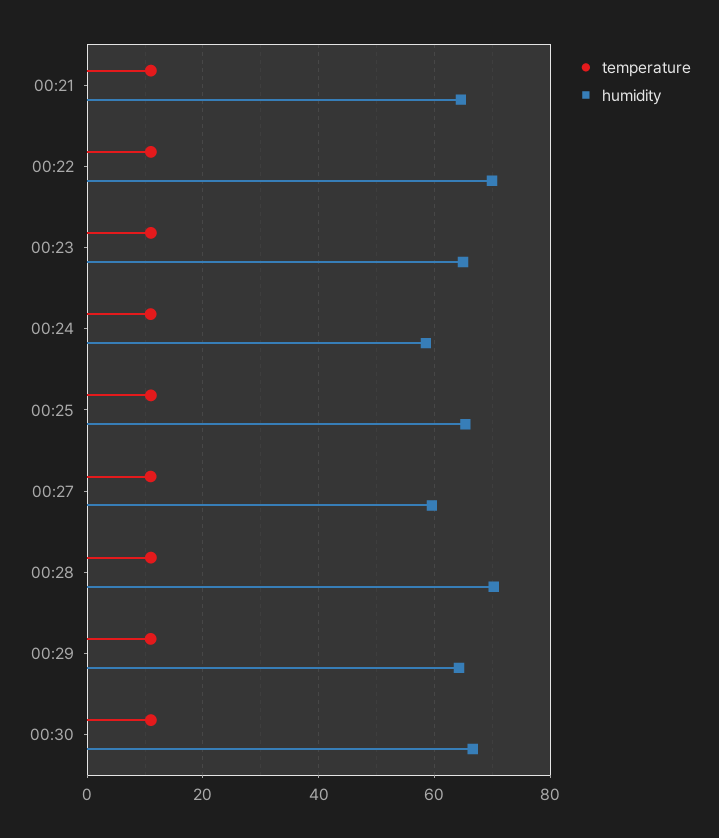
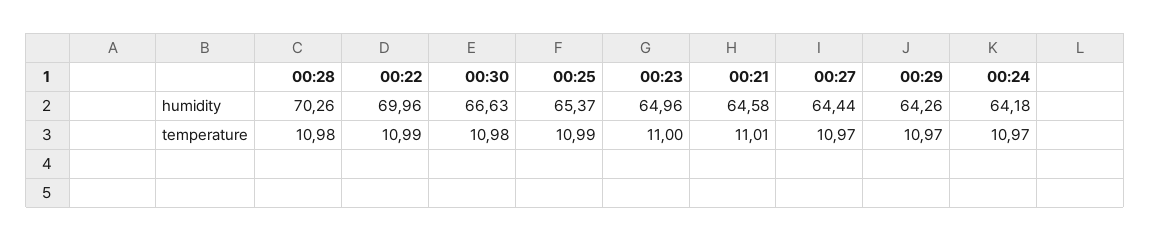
  {
    "temperature": {
      "00:21": 11.01,
      "00:22": 10.99,
      "00:23": 11,
      "00:24": 10.97,
      "00:25": 10.99,
      "00:27": 10.97,
      "00:28": 10.98,
      "00:29": 10.97,
      "00:30": 10.98
    },
    "humidity": {
      "00:21": 64.58,
      "00:22": 69.96,
      "00:23": 64.96,
-     "00:24": 58,
+     "00:24": 64.18,
      "00:25": 65.37,
-     "00:27": 60,
+     "00:27": 64.44,
      "00:28": 70.26,
      "00:29": 64.26,
      "00:30": 66.63
    }
  }

